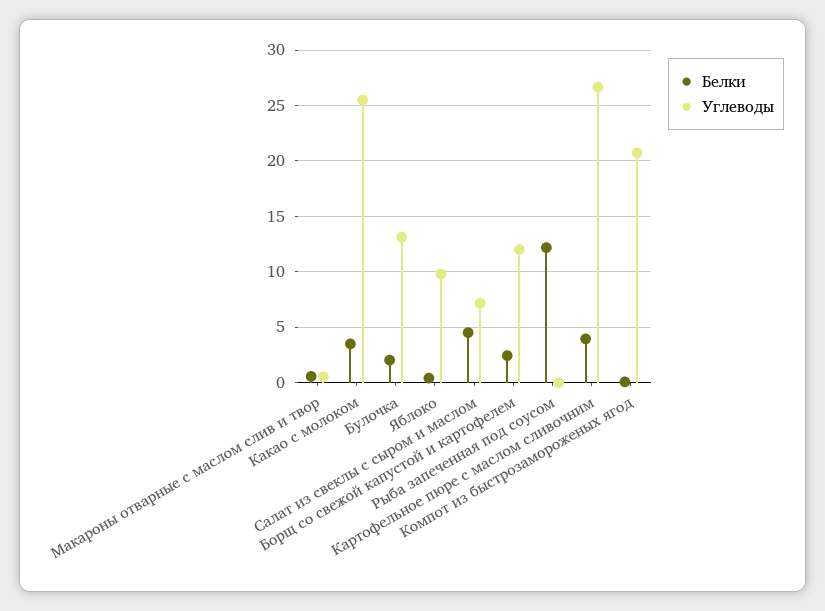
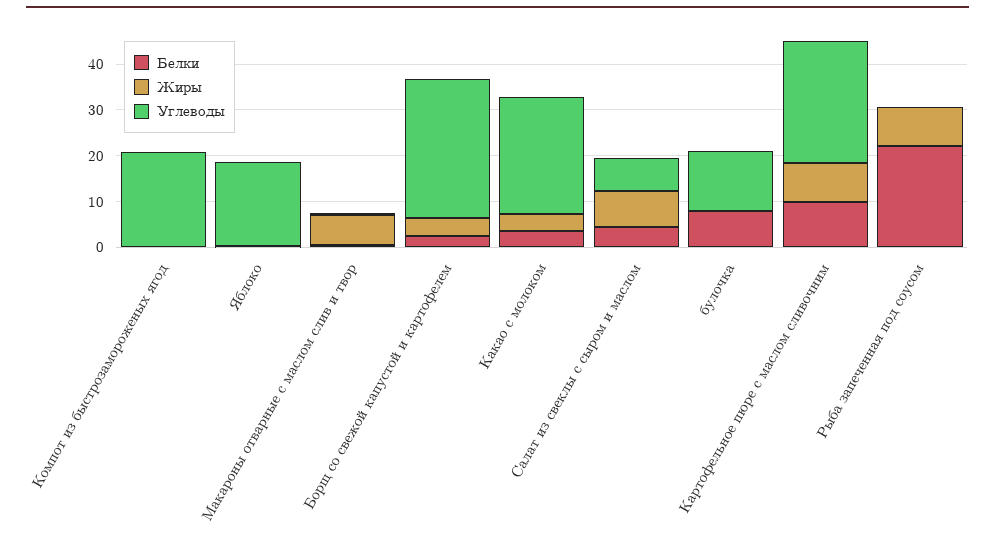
  {
    "Белки": {
      "Макароны отварные с маслом слив и твор": 1,
      "Какао с молоком": 4,
-     "Булочка": 2,
+     "Булочка": 8,
      "Яблоко": 0,
      "Салат из свеклы с сыром и маслом": 5,
      "Борщ со свежой капустой и картофелем": 2,
-     "Рыба запеченная под соусом": 12,
+     "Рыба запеченная под соусом": 22,
-     "Картофельное пюре с маслом сливочним": 4,
+     "Картофельное пюре с маслом сливочним": 10,
      "Компот из быстрозамороженых ягод": 0
    },
    "Углеводы": {
      "Макароны отварные с маслом слив и твор": 1,
      "Какао с молоком": 26,
      "Булочка": 13,
-     "Яблоко": 10,
+     "Яблоко": 18,
      "Салат из свеклы с сыром и маслом": 7,
-     "Борщ со свежой капустой и картофелем": 12,
+     "Борщ со свежой капустой и картофелем": 30,
      "Рыба запеченная под соусом": 0,
      "Картофельное пюре с маслом сливочним": 27,
      "Компот из быстрозамороженых ягод": 21
-   }
+   },
+   "Жиры": {
+     "Компот из быстрозамороженых ягод": 0,
+     "Яблоко": 0,
+     "Макароны отварные с маслом слив и твор": 6,
+     "Борщ со свежой капустой и картофелем": 4,
+     "Какао с молоком": 4,
+     "Салат из свеклы с сыром и маслом": 8,
+     "Булочка": 0,
+     "Картофельное пюре с маслом сливочним": 8,
+     "Рыба запеченная под соусом": 8
+   }
  }

